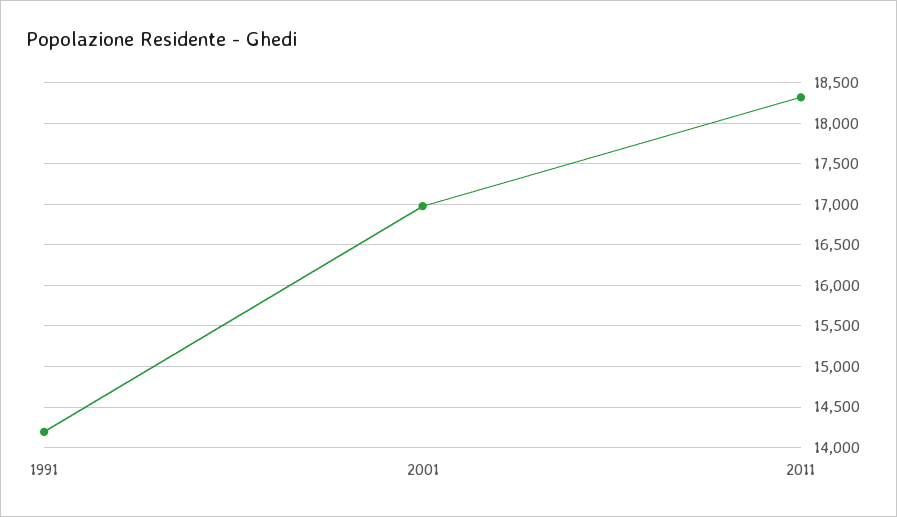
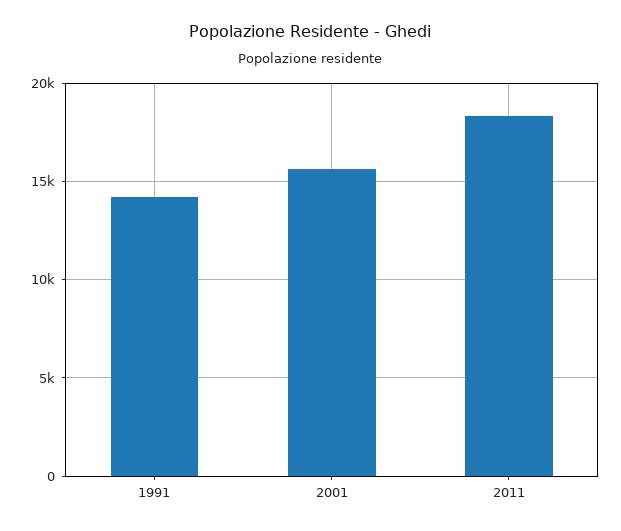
  {
    "1991": 14200,
-   "2001": 17000,
+   "2001": 15500,
    "2011": 18300
  }

